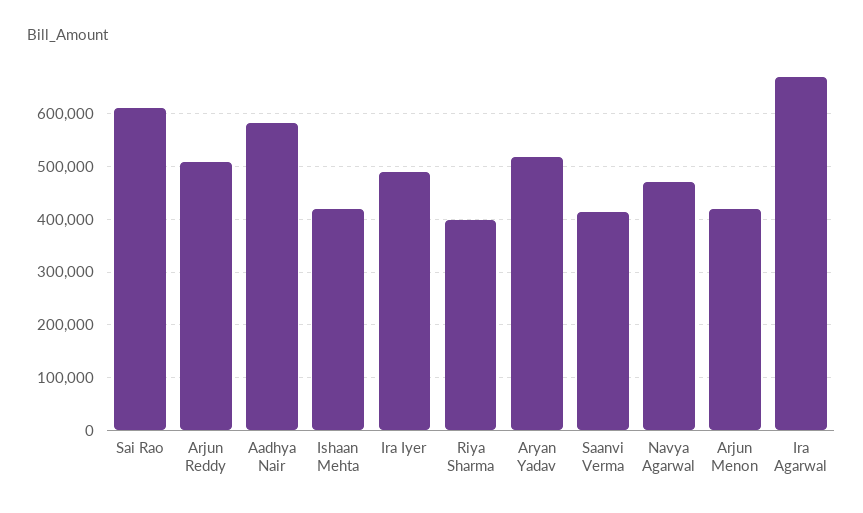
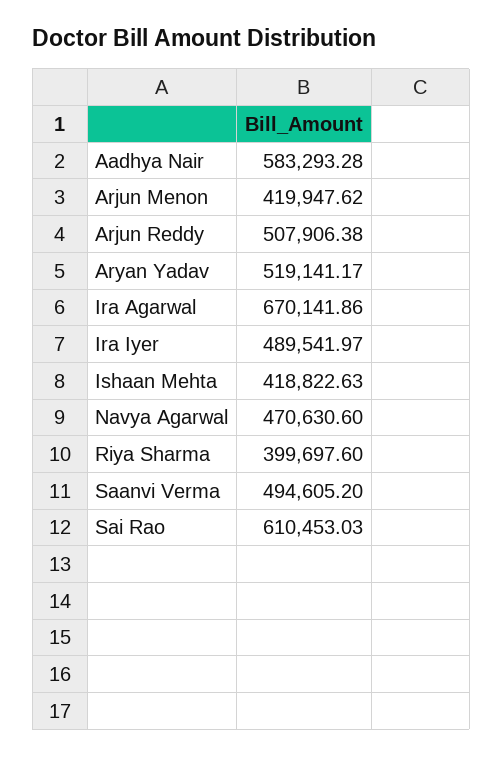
  {
    "Sai Rao": 610453.03,
    "Arjun Reddy": 507906.38,
    "Aadhya Nair": 583293.28,
    "Ishaan Mehta": 418822.63,
    "Ira Iyer": 489541.97,
    "Riya Sharma": 399697.6,
    "Aryan Yadav": 519141.17,
-   "Saanvi Verma": 420000,
+   "Saanvi Verma": 494605.2,
    "Navya Agarwal": 470630.6,
    "Arjun Menon": 419947.62,
    "Ira Agarwal": 670141.86
  }

